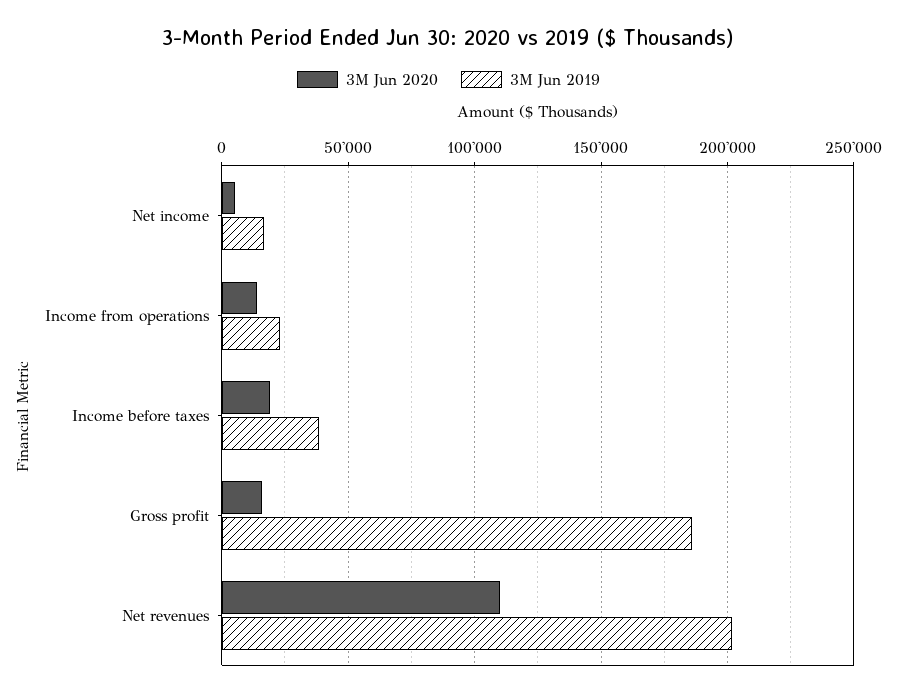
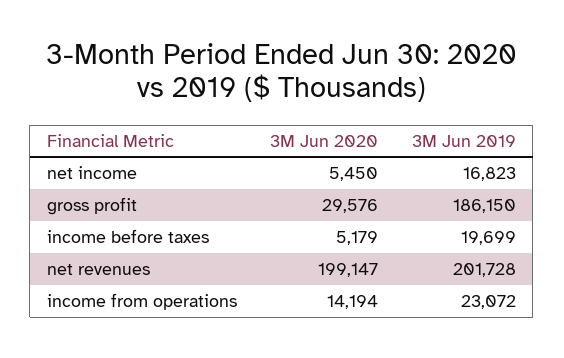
  {
    "3M Jun 2020": {
      "Net income": 5450,
      "Income from operations": 14194,
-     "Income before taxes": 20000,
+     "Income before taxes": 5179,
-     "Gross profit": 15000,
+     "Gross profit": 29576,
-     "Net revenues": 110000
+     "Net revenues": 199147
    },
    "3M Jun 2019": {
      "Net income": 16823,
      "Income from operations": 23072,
-     "Income before taxes": 40000,
+     "Income before taxes": 19699,
      "Gross profit": 186150,
      "Net revenues": 201728
    }
  }

